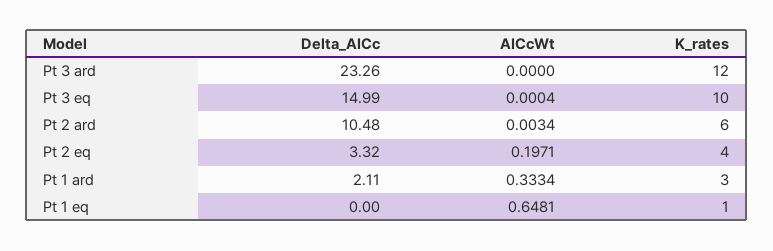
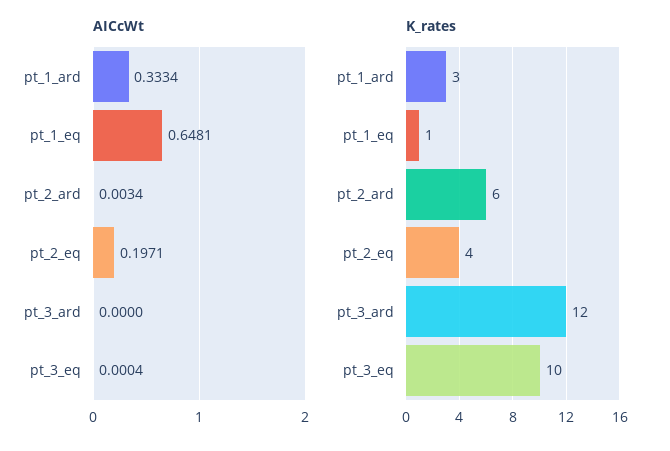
  {
-   "Delta_AICc": {
-     "Pt 3 ard": 23.26,
-     "Pt 3 eq": 14.99,
-     "Pt 2 ard": 10.48,
-     "Pt 2 eq": 3.32,
-     "Pt 1 ard": 2.11,
-     "Pt 1 eq": 0
-   },
    "AICcWt": {
      "Pt 3 ard": 0,
      "Pt 3 eq": 0.0004,
      "Pt 2 ard": 0.0034,
      "Pt 2 eq": 0.1971,
      "Pt 1 ard": 0.3334,
      "Pt 1 eq": 0.6481
    },
    "K_rates": {
      "Pt 3 ard": 12,
      "Pt 3 eq": 10,
      "Pt 2 ard": 6,
      "Pt 2 eq": 4,
      "Pt 1 ard": 3,
      "Pt 1 eq": 1
    }
  }

